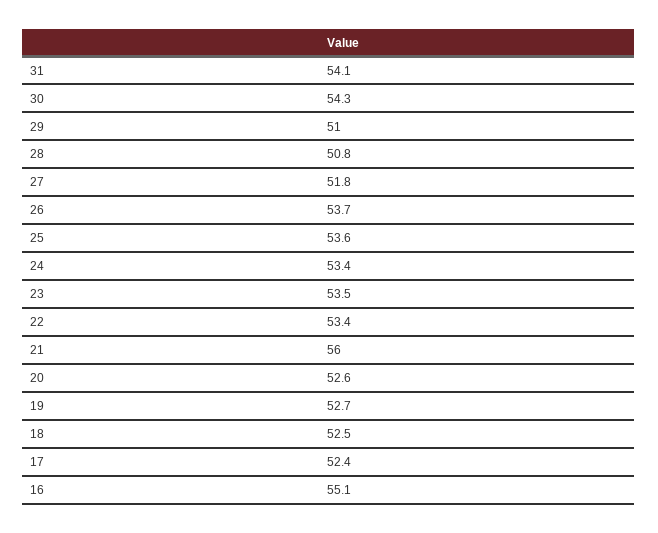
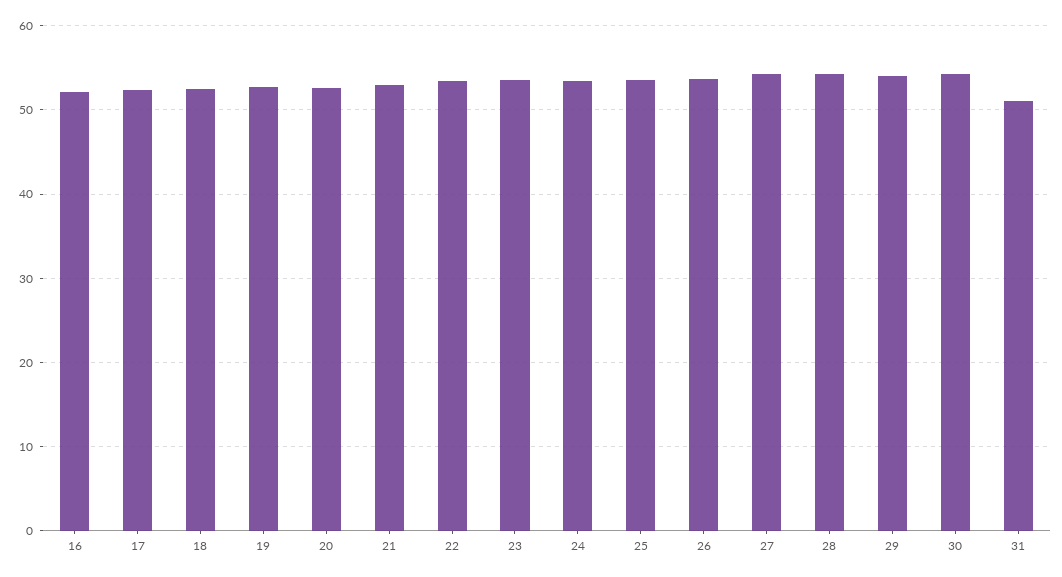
  {
-   "31": 54.1,
+   "31": 51,
    "30": 54.3,
-   "29": 51,
+   "29": 54,
-   "28": 50.8,
+   "28": 54,
-   "27": 51.8,
+   "27": 54,
    "26": 53.7,
    "25": 53.6,
    "24": 53.4,
    "23": 53.5,
    "22": 53.4,
-   "21": 56,
+   "21": 53,
    "20": 52.6,
    "19": 52.7,
    "18": 52.5,
    "17": 52.4,
-   "16": 55.1
+   "16": 52
  }

